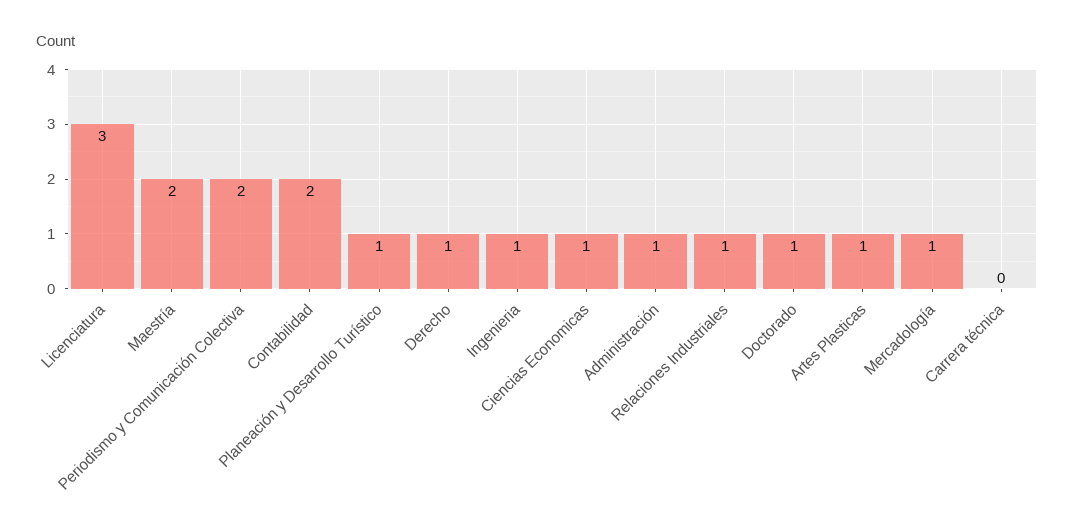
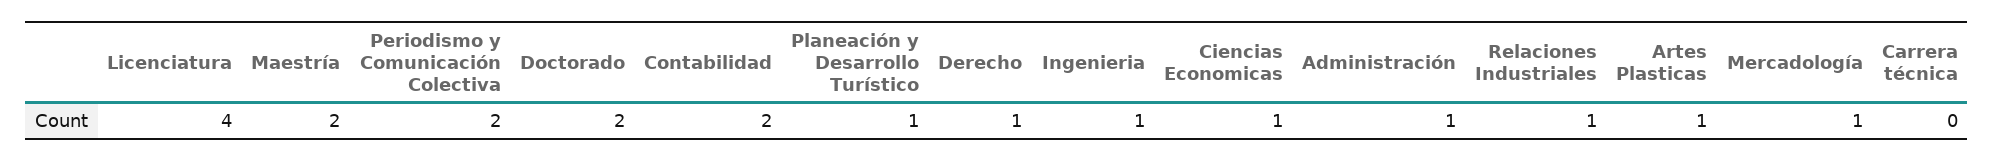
  {
-   "Licenciatura": 3,
+   "Licenciatura": 4,
    "Maestría": 2,
    "Periodismo y Comunicación Colectiva": 2,
    "Contabilidad": 2,
    "Planeación y Desarrollo Turístico": 1,
    "Derecho": 1,
    "Ingenieria": 1,
    "Ciencias Economicas": 1,
    "Administración": 1,
    "Relaciones Industriales": 1,
-   "Doctorado": 1,
+   "Doctorado": 2,
    "Artes Plasticas": 1,
    "Mercadología": 1,
    "Carrera técnica": 0
  }

